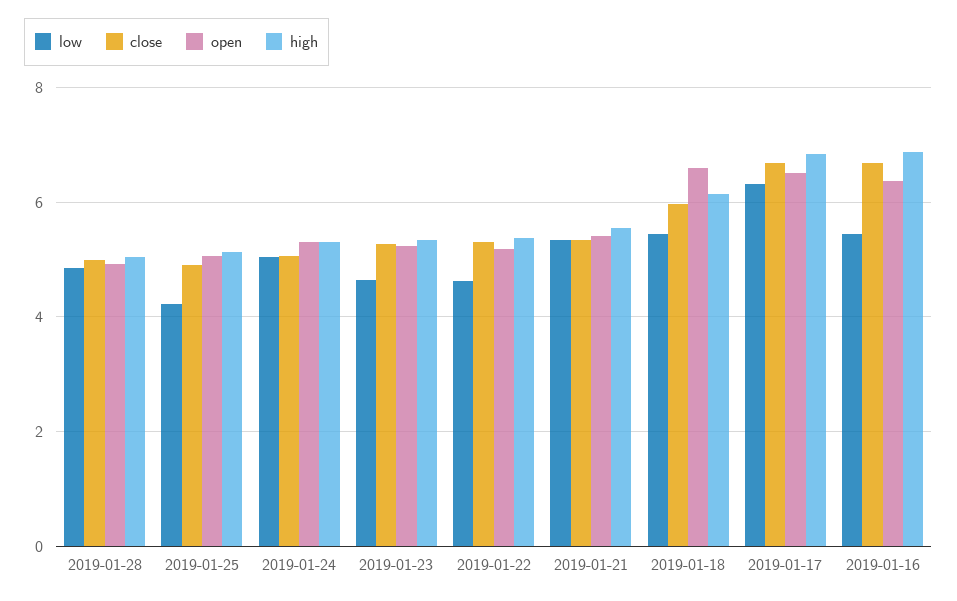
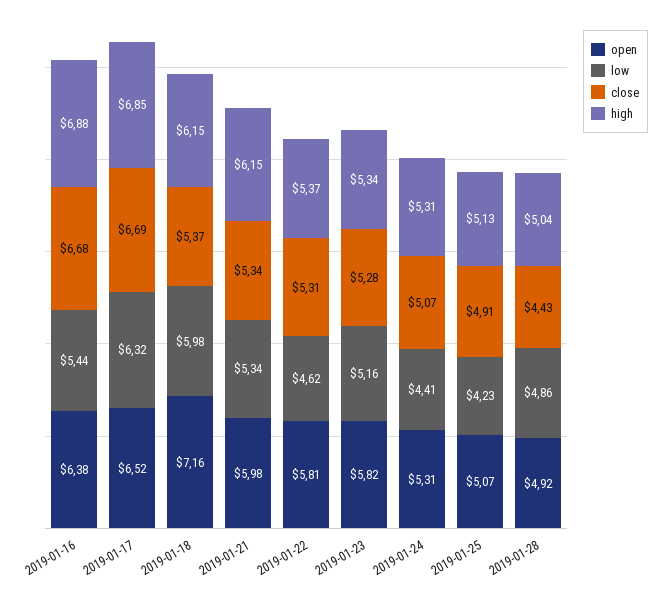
  {
    "low": {
      "2019-01-28": 4.86,
      "2019-01-25": 4.23,
-     "2019-01-24": 5,
+     "2019-01-24": 4.41,
-     "2019-01-23": 4.6,
+     "2019-01-23": 5.16,
      "2019-01-22": 4.62,
      "2019-01-21": 5.34,
-     "2019-01-18": 5.4,
+     "2019-01-18": 5.98,
      "2019-01-17": 6.32,
      "2019-01-16": 5.44
    },
    "close": {
-     "2019-01-28": 5,
+     "2019-01-28": 4.43,
      "2019-01-25": 4.91,
      "2019-01-24": 5.07,
      "2019-01-23": 5.28,
      "2019-01-22": 5.31,
      "2019-01-21": 5.34,
-     "2019-01-18": 6,
+     "2019-01-18": 5.37,
      "2019-01-17": 6.69,
      "2019-01-16": 6.68
    },
    "open": {
      "2019-01-28": 4.92,
      "2019-01-25": 5.07,
      "2019-01-24": 5.31,
-     "2019-01-23": 5.2,
+     "2019-01-23": 5.82,
-     "2019-01-22": 5.2,
+     "2019-01-22": 5.81,
-     "2019-01-21": 5.4,
+     "2019-01-21": 5.98,
-     "2019-01-18": 6.6,
+     "2019-01-18": 7.16,
      "2019-01-17": 6.52,
      "2019-01-16": 6.38
    },
    "high": {
      "2019-01-28": 5.04,
      "2019-01-25": 5.13,
      "2019-01-24": 5.31,
      "2019-01-23": 5.34,
      "2019-01-22": 5.37,
-     "2019-01-21": 5.6,
+     "2019-01-21": 6.15,
      "2019-01-18": 6.15,
      "2019-01-17": 6.85,
      "2019-01-16": 6.88
    }
  }

